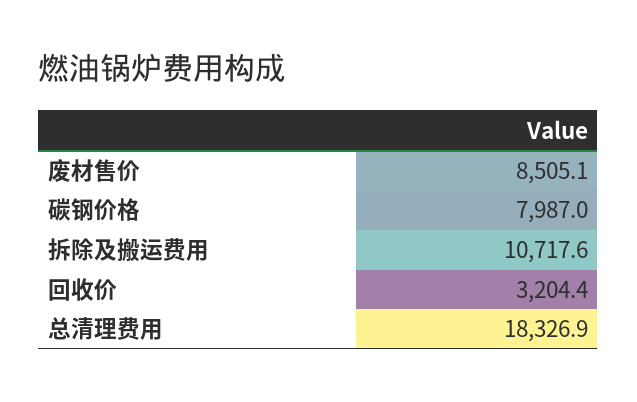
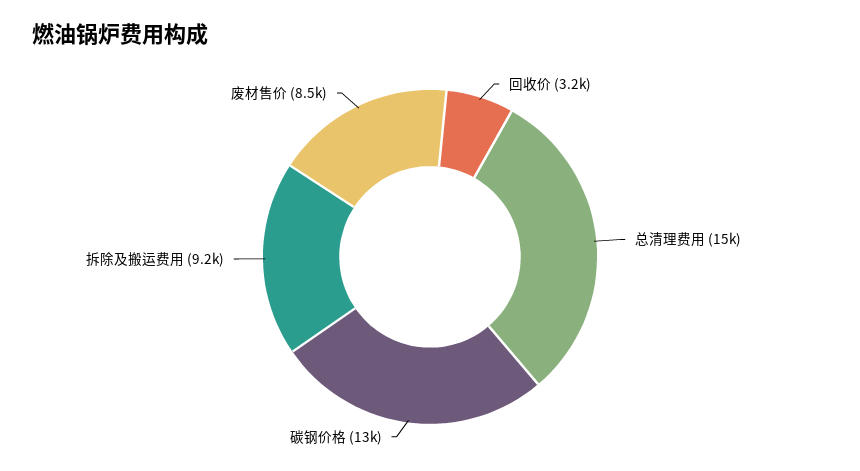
  {
    "废材售价": 8505.1,
-   "碳钢价格": 7987,
+   "碳钢价格": 13000,
-   "拆除及搬运费用": 10717.6,
+   "拆除及搬运费用": 9200,
    "回收价": 3204.4,
-   "总清理费用": 18326.9
+   "总清理费用": 15000
  }

